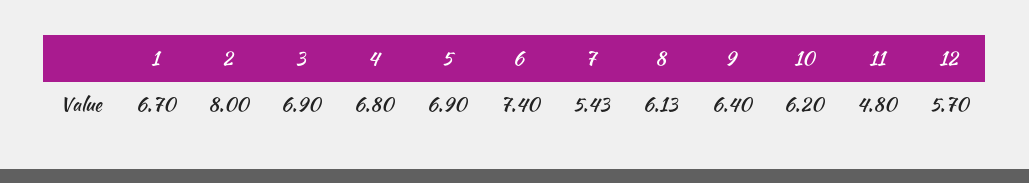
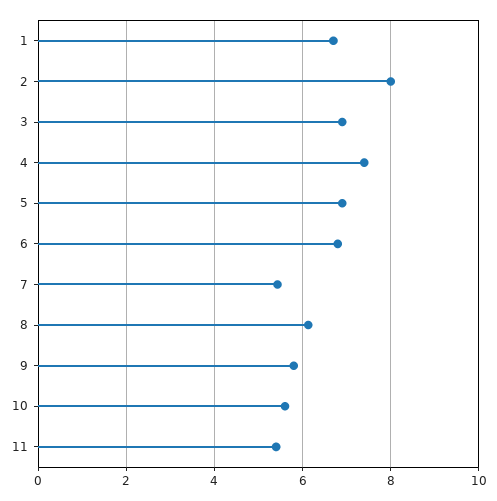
  {
    "1": 6.7,
    "2": 8,
    "3": 6.9,
-   "4": 6.8,
+   "4": 7.4,
    "5": 6.9,
-   "6": 7.4,
+   "6": 6.8,
    "7": 5.43,
    "8": 6.13,
-   "9": 6.4,
+   "9": 5.8,
-   "10": 6.2,
+   "10": 5.6,
-   "11": 4.8,
+   "11": 5.4
-   "12": 5.7
  }

